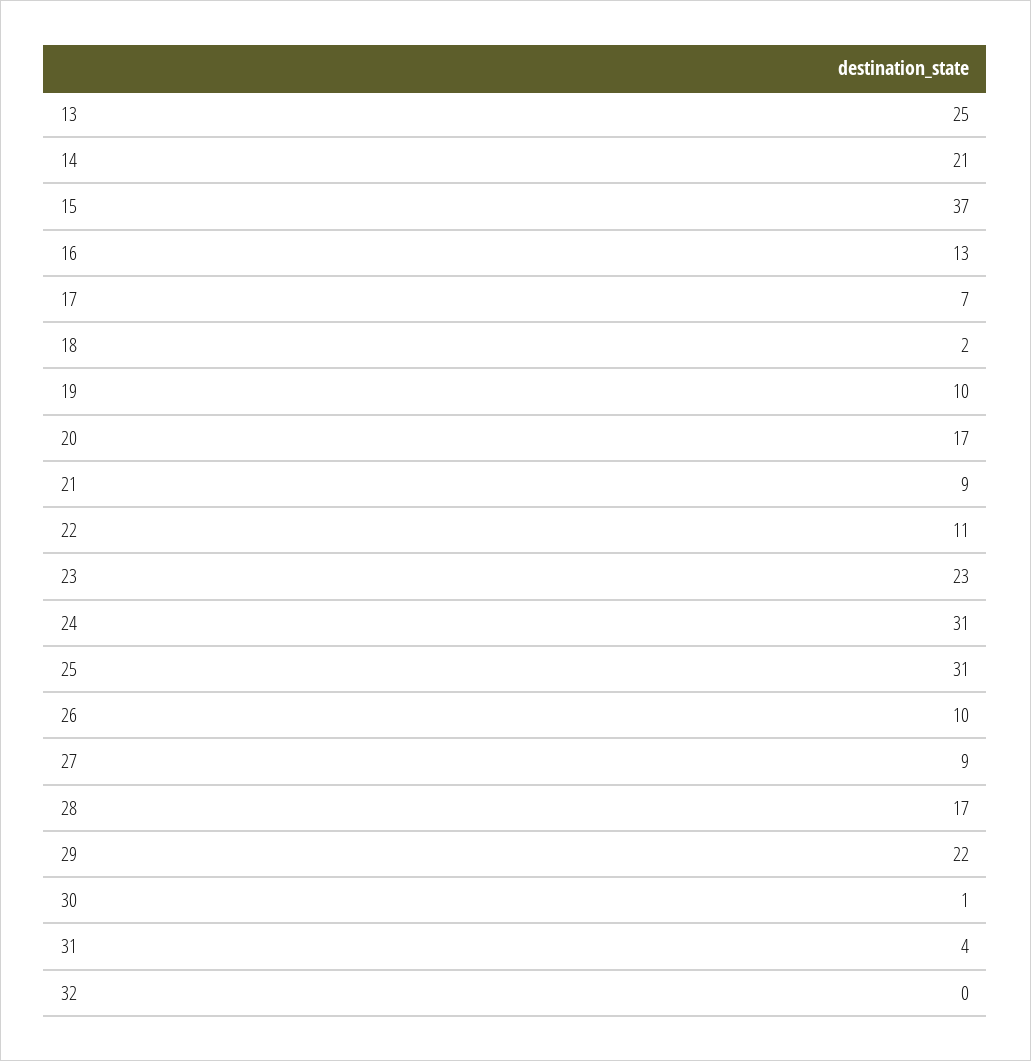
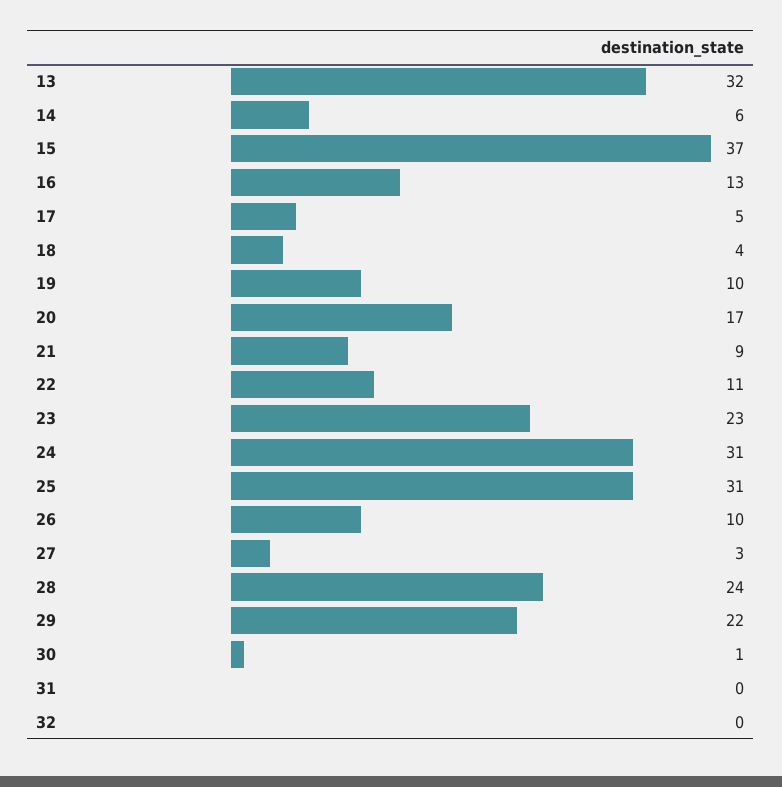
  {
-   "13": 25,
+   "13": 32,
-   "14": 21,
+   "14": 6,
    "15": 37,
    "16": 13,
-   "17": 7,
+   "17": 5,
-   "18": 2,
+   "18": 4,
    "19": 10,
    "20": 17,
    "21": 9,
    "22": 11,
    "23": 23,
    "24": 31,
    "25": 31,
    "26": 10,
-   "27": 9,
+   "27": 3,
-   "28": 17,
+   "28": 24,
    "29": 22,
    "30": 1,
-   "31": 4,
+   "31": 0,
    "32": 0
  }

